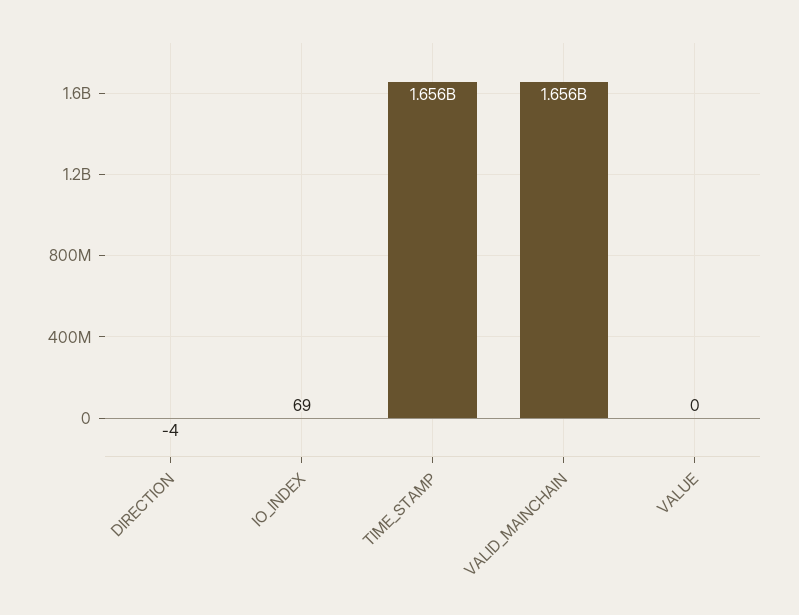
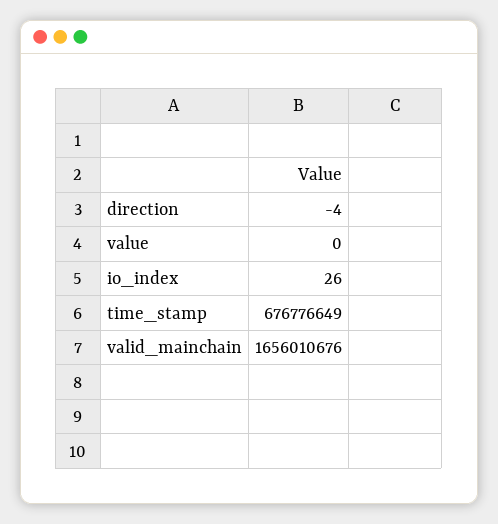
  {
    "DIRECTION": -4,
-   "IO_INDEX": 69,
+   "IO_INDEX": 26,
-   "TIME_STAMP": 1656000000,
+   "TIME_STAMP": 676776649,
    "VALID_MAINCHAIN": 1656010676,
    "VALUE": 0
  }

